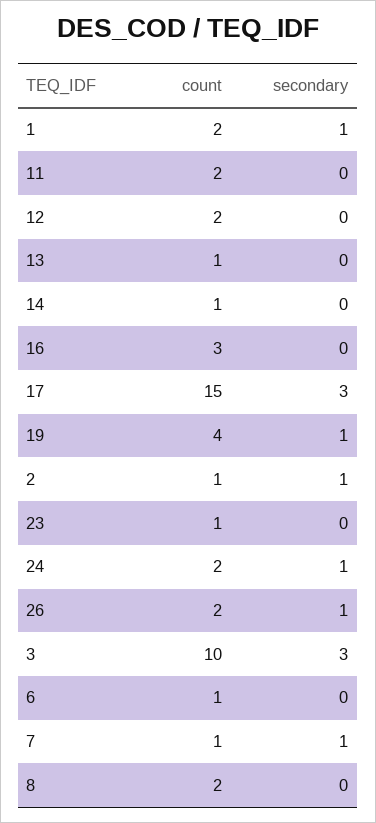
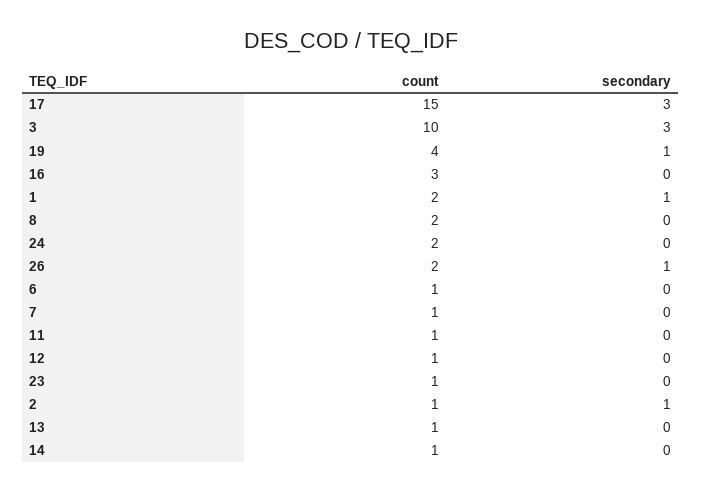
  {
    "count": {
      "1": 2,
-     "11": 2,
+     "11": 1,
-     "12": 2,
+     "12": 1,
      "13": 1,
      "14": 1,
      "16": 3,
      "17": 15,
      "19": 4,
      "2": 1,
      "23": 1,
      "24": 2,
      "26": 2,
      "3": 10,
      "6": 1,
      "7": 1,
      "8": 2
    },
    "secondary": {
      "1": 1,
      "11": 0,
      "12": 0,
      "13": 0,
      "14": 0,
      "16": 0,
      "17": 3,
      "19": 1,
      "2": 1,
      "23": 0,
-     "24": 1,
+     "24": 0,
      "26": 1,
      "3": 3,
      "6": 0,
-     "7": 1,
+     "7": 0,
      "8": 0
    }
  }

